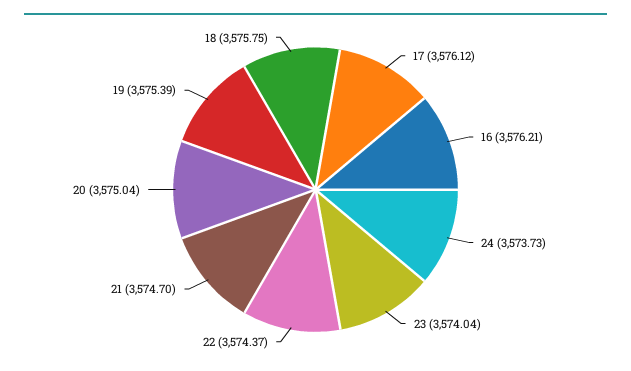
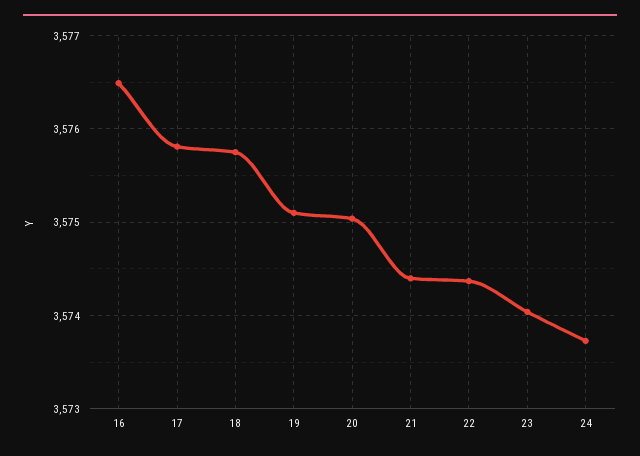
  {
-   "17": 3576.12,
+   "17": 3575.8,
-   "16": 3576.21,
+   "16": 3576.5,
    "24": 3573.73,
    "23": 3574.04,
    "22": 3574.37,
-   "21": 3574.7,
+   "21": 3574.4,
    "20": 3575.04,
-   "19": 3575.39,
+   "19": 3575.1,
    "18": 3575.75
  }

